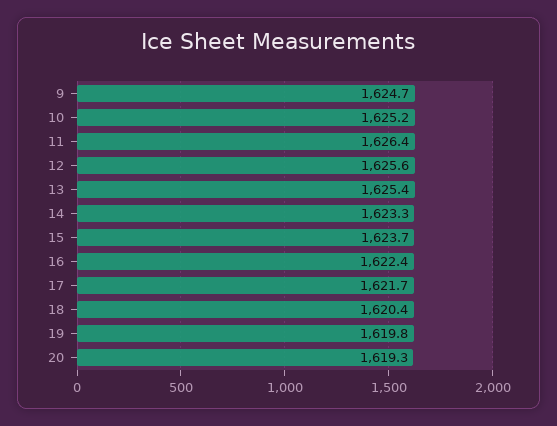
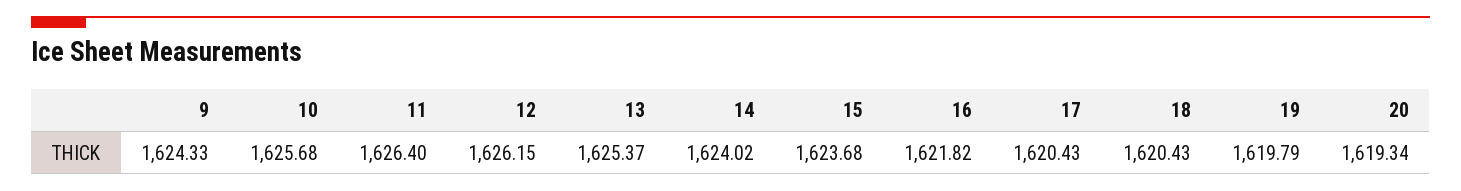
  {
-   "9": 1624.7,
+   "9": 1624.33,
-   "10": 1625.2,
+   "10": 1625.68,
    "11": 1626.4,
-   "12": 1625.6,
+   "12": 1626.15,
    "13": 1625.37,
-   "14": 1623.3,
+   "14": 1624.02,
    "15": 1623.68,
-   "16": 1622.4,
+   "16": 1621.82,
-   "17": 1621.7,
+   "17": 1620.43,
    "18": 1620.43,
    "19": 1619.79,
    "20": 1619.34
  }

